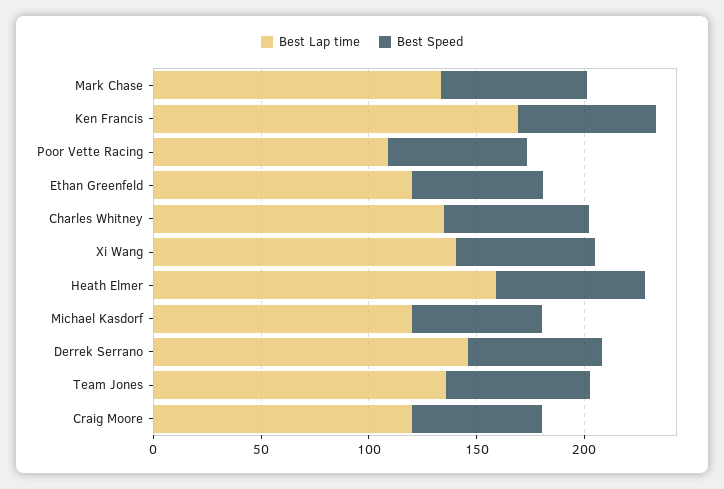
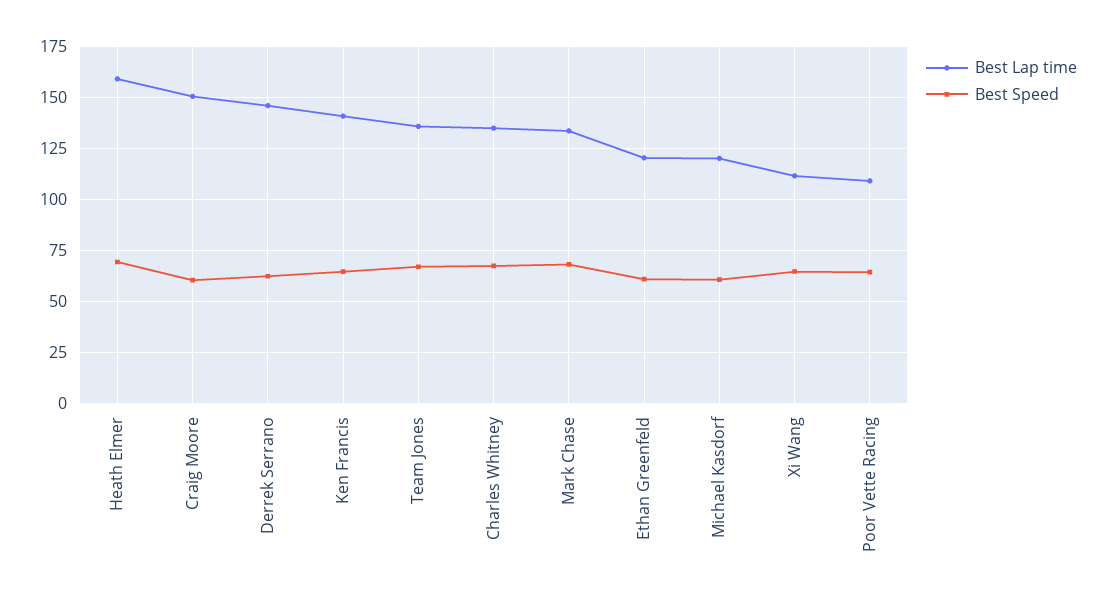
  {
    "Best Lap time": {
      "Mark Chase": 135,
-     "Ken Francis": 170,
+     "Ken Francis": 140,
      "Poor Vette Racing": 110,
      "Ethan Greenfeld": 120,
      "Charles Whitney": 135,
-     "Xi Wang": 140,
+     "Xi Wang": 110,
      "Heath Elmer": 160,
      "Michael Kasdorf": 120,
      "Derrek Serrano": 145,
      "Team Jones": 135,
-     "Craig Moore": 120
+     "Craig Moore": 150
    },
    "Best Speed": {
      "Mark Chase": 70,
      "Ken Francis": 65,
      "Poor Vette Racing": 65,
      "Ethan Greenfeld": 60,
      "Charles Whitney": 65,
      "Xi Wang": 65,
      "Heath Elmer": 70,
      "Michael Kasdorf": 60,
      "Derrek Serrano": 60,
      "Team Jones": 65,
      "Craig Moore": 60
    }
  }

